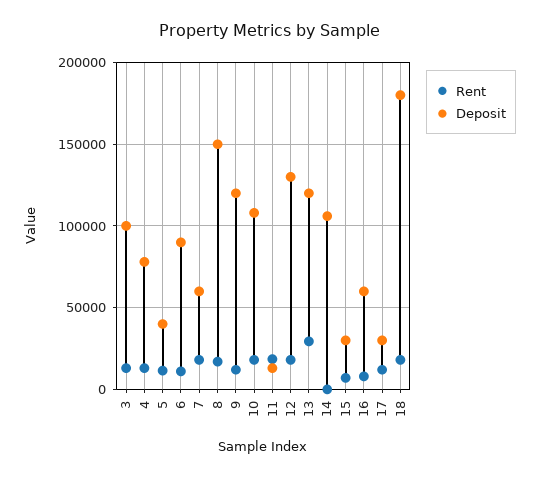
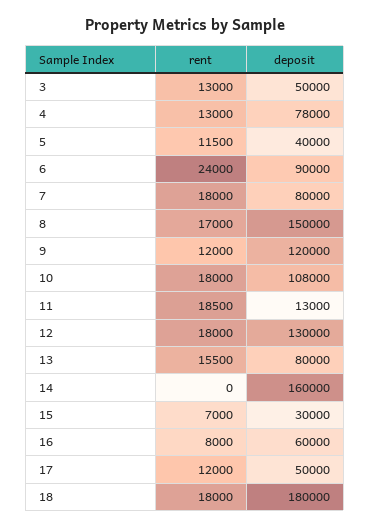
  {
    "Rent": {
      "3": 13000,
      "4": 13000,
      "5": 11500,
-     "6": 10000,
+     "6": 24000,
      "7": 18000,
      "8": 17000,
      "9": 12000,
      "10": 18000,
      "11": 18500,
      "12": 18000,
-     "13": 30000,
+     "13": 15500,
      "14": 0,
      "15": 7000,
      "16": 8000,
      "17": 12000,
      "18": 18000
    },
    "Deposit": {
-     "3": 100000,
+     "3": 50000,
      "4": 78000,
      "5": 40000,
      "6": 90000,
-     "7": 60000,
+     "7": 80000,
      "8": 150000,
      "9": 120000,
      "10": 108000,
      "11": 13000,
      "12": 130000,
-     "13": 120000,
+     "13": 80000,
-     "14": 105000,
+     "14": 160000,
      "15": 30000,
      "16": 60000,
-     "17": 30000,
+     "17": 50000,
      "18": 180000
    }
  }

